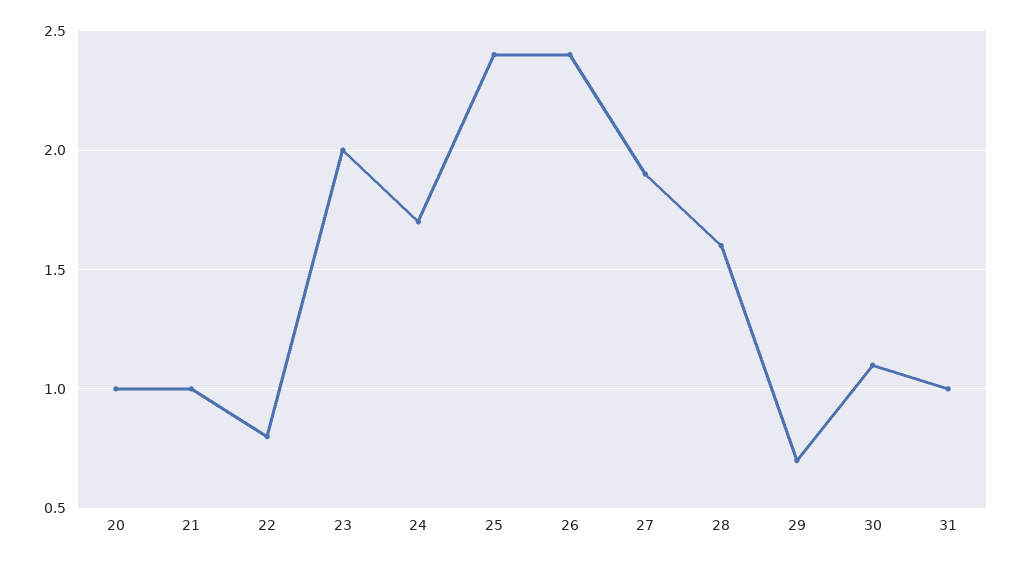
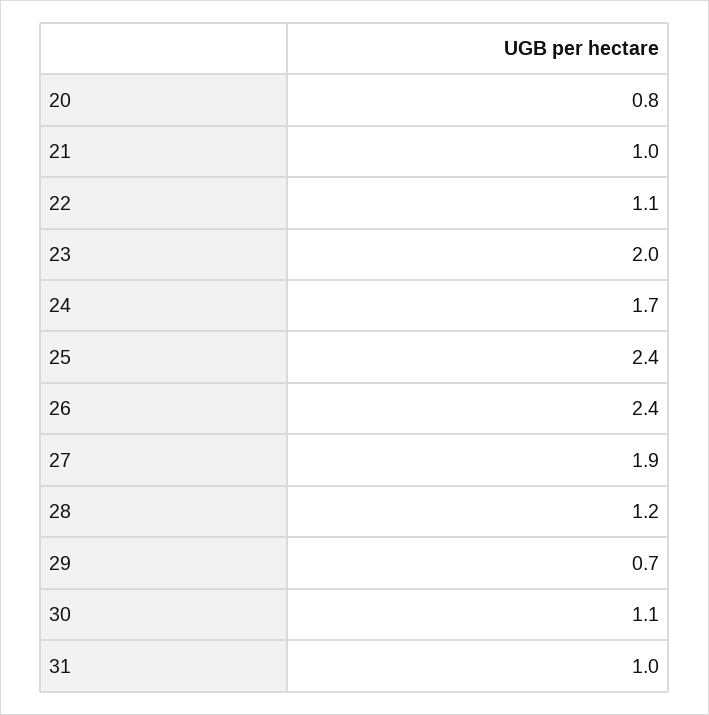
  {
-   "20": 1,
+   "20": 0.8,
    "21": 1,
-   "22": 0.8,
+   "22": 1.1,
    "23": 2,
    "24": 1.7,
    "25": 2.4,
    "26": 2.4,
    "27": 1.9,
-   "28": 1.6,
+   "28": 1.2,
    "29": 0.7,
    "30": 1.1,
    "31": 1
  }

